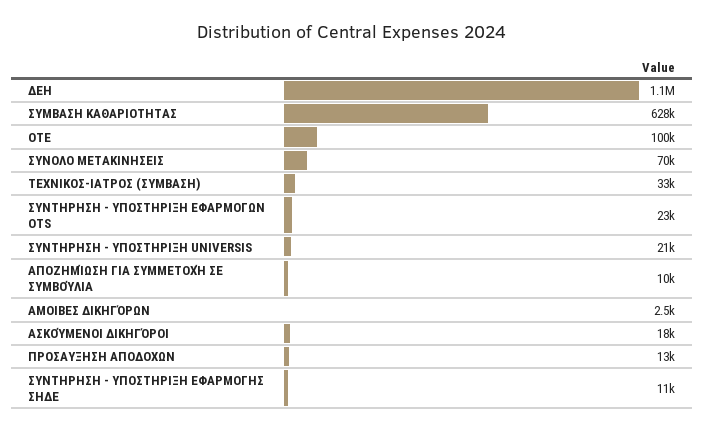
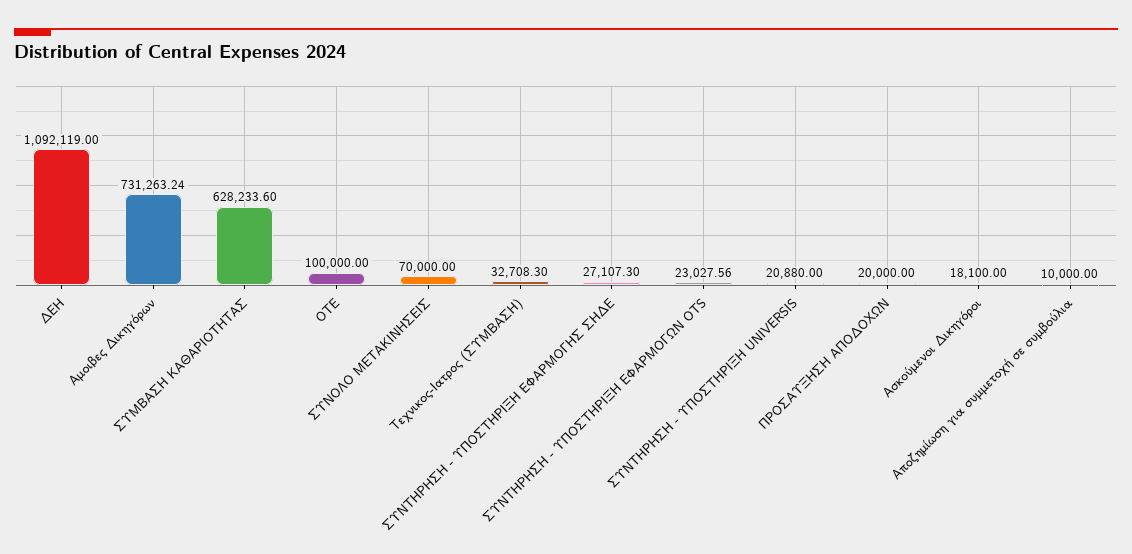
  {
    "ΔΕΗ": 1092119,
    "ΣΥΜΒΑΣΗ ΚΑΘΑΡΙΟΤΗΤΑΣ": 628233.6,
    "ΟΤΕ": 100000,
    "ΣΥΝΟΛΟ ΜΕΤΑΚΙΝΗΣΕΙΣ": 70000,
    "ΤΕΧΝΙΚΟΣ-ΙΑΤΡΟΣ (ΣΥΜΒΑΣΗ)": 32708.3,
    "ΣΥΝΤΗΡΗΣΗ - ΥΠΟΣΤΗΡΙΞΗ ΕΦΑΡΜΟΓΩΝ OTS": 23027.56,
    "ΣΥΝΤΗΡΗΣΗ - ΥΠΟΣΤΗΡΙΞΗ UNIVERSIS": 20880,
    "ΑΠΟΖΗΜΊΩΣΗ ΓΙΑ ΣΥΜΜΕΤΟΧΉ ΣΕ ΣΥΜΒΟΎΛΙΑ": 10000,
-   "ΑΜΟΙΒΕΣ ΔΙΚΗΓΌΡΩΝ": 2500,
+   "ΑΜΟΙΒΕΣ ΔΙΚΗΓΌΡΩΝ": 731263.24,
    "ΑΣΚΟΎΜΕΝΟΙ ΔΙΚΗΓΌΡΟΙ": 18100,
-   "ΠΡΟΣΑΥΞΗΣΗ ΑΠΟΔΟΧΩΝ": 13000,
+   "ΠΡΟΣΑΥΞΗΣΗ ΑΠΟΔΟΧΩΝ": 20000,
-   "ΣΥΝΤΗΡΗΣΗ - ΥΠΟΣΤΗΡΙΞΗ ΕΦΑΡΜΟΓΗΣ ΣΗΔΕ": 11000
+   "ΣΥΝΤΗΡΗΣΗ - ΥΠΟΣΤΗΡΙΞΗ ΕΦΑΡΜΟΓΗΣ ΣΗΔΕ": 27107.3
  }

